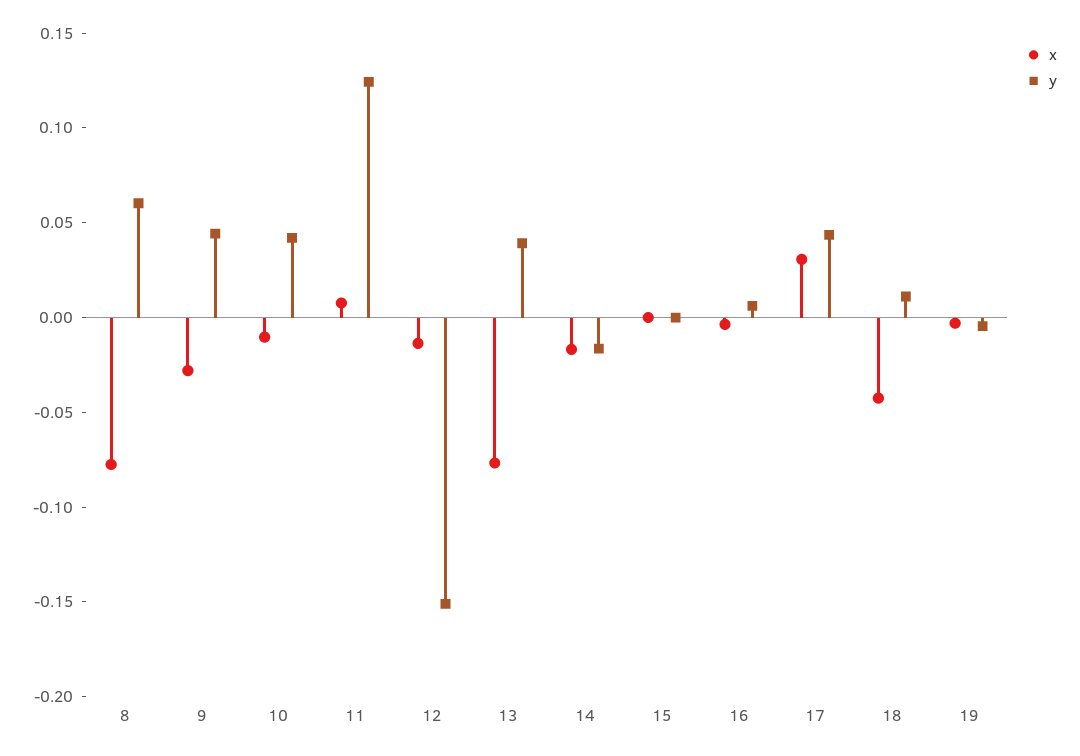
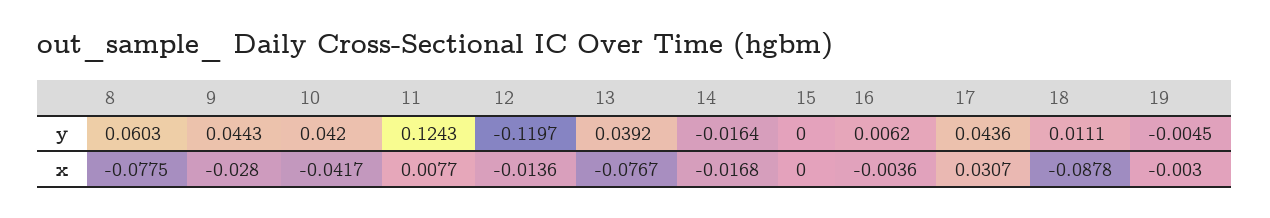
  {
    "x": {
      "8": -0.0775,
      "9": -0.028,
-     "10": -0.01,
+     "10": -0.0417,
      "11": 0.0077,
      "12": -0.0136,
      "13": -0.0767,
      "14": -0.0168,
      "15": 0,
      "16": -0.0036,
      "17": 0.0307,
-     "18": -0.04,
+     "18": -0.0878,
      "19": -0.003
    },
    "y": {
      "8": 0.0603,
      "9": 0.0443,
      "10": 0.042,
      "11": 0.1243,
-     "12": -0.15,
+     "12": -0.1197,
      "13": 0.0392,
      "14": -0.0164,
      "15": 0,
      "16": 0.0062,
      "17": 0.0436,
      "18": 0.0111,
      "19": -0.0045
    }
  }

